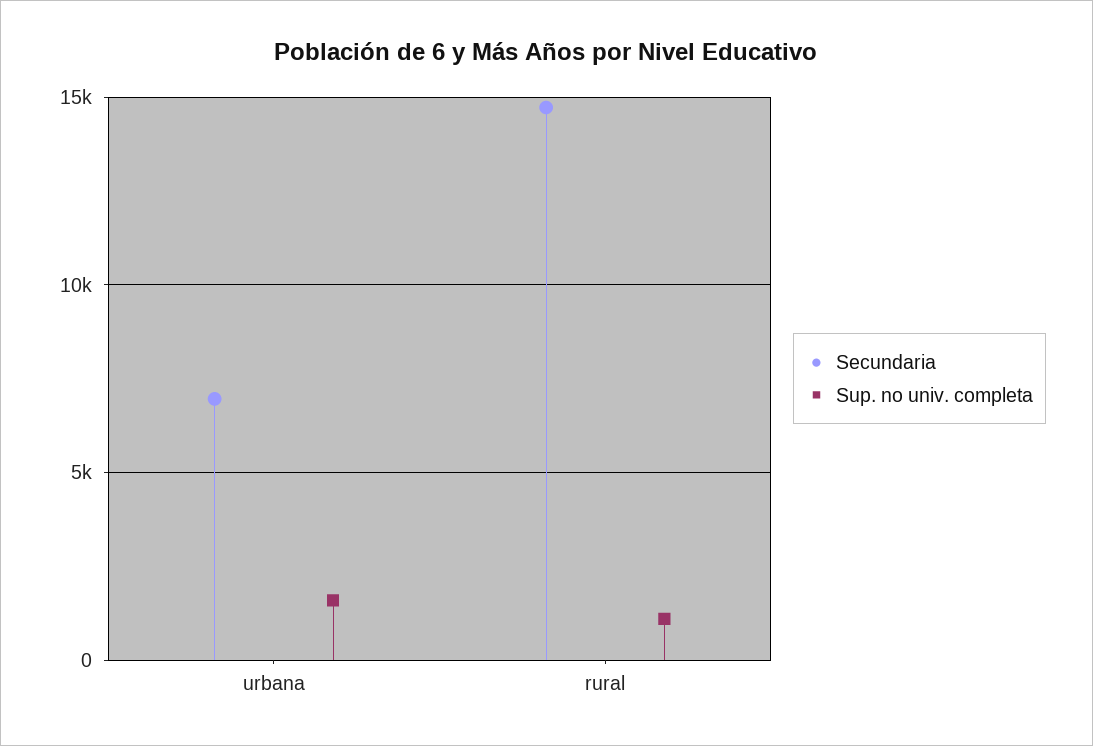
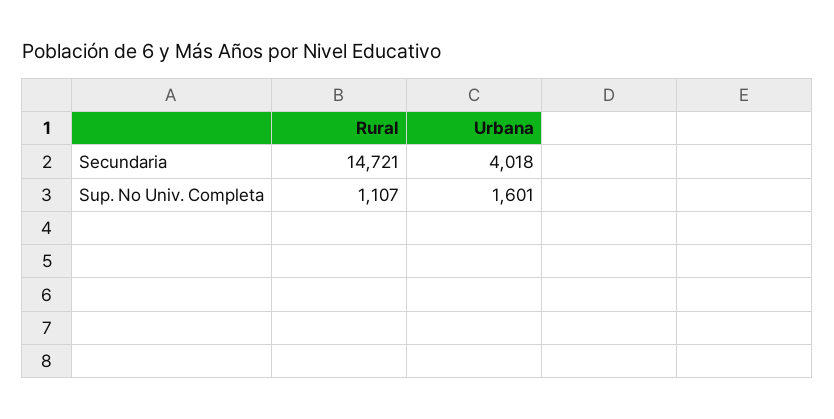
  {
    "Secundaria": {
-     "urbana": 7000,
+     "urbana": 4018,
      "rural": 14721
    },
    "Sup. no univ. completa": {
      "urbana": 1601,
      "rural": 1107
    }
  }

